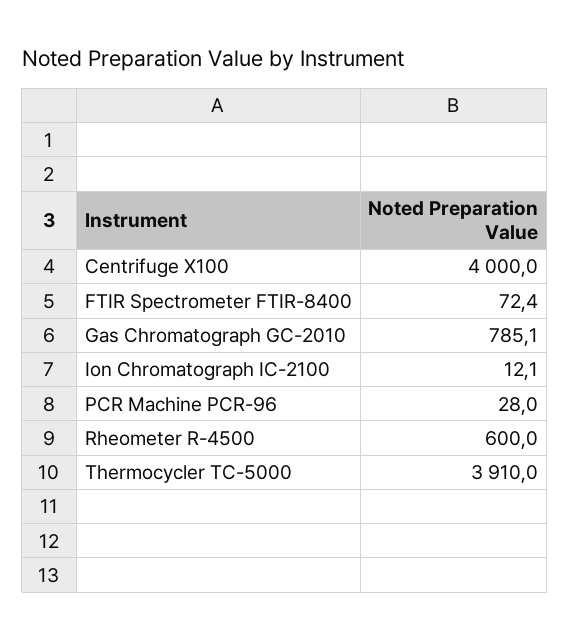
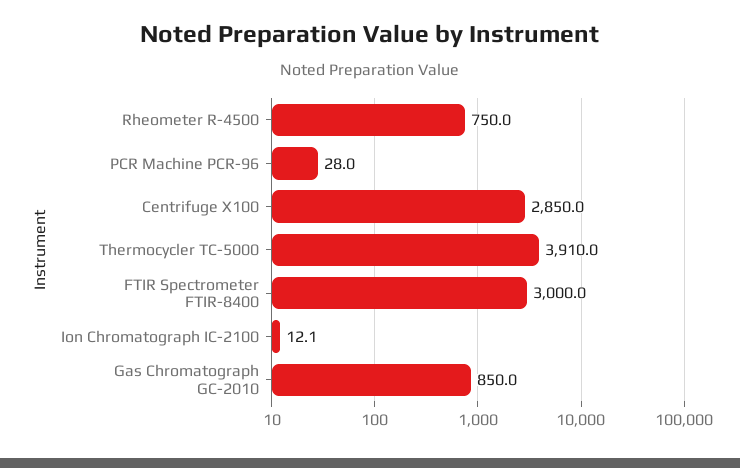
  {
-   "Centrifuge X100": 4000,
+   "Centrifuge X100": 2850,
-   "FTIR Spectrometer FTIR-8400": 72.4,
+   "FTIR Spectrometer FTIR-8400": 3000,
-   "Gas Chromatograph GC-2010": 785.1,
+   "Gas Chromatograph GC-2010": 850,
    "Ion Chromatograph IC-2100": 12.1,
    "PCR Machine PCR-96": 28,
-   "Rheometer R-4500": 600,
+   "Rheometer R-4500": 750,
    "Thermocycler TC-5000": 3910
  }

